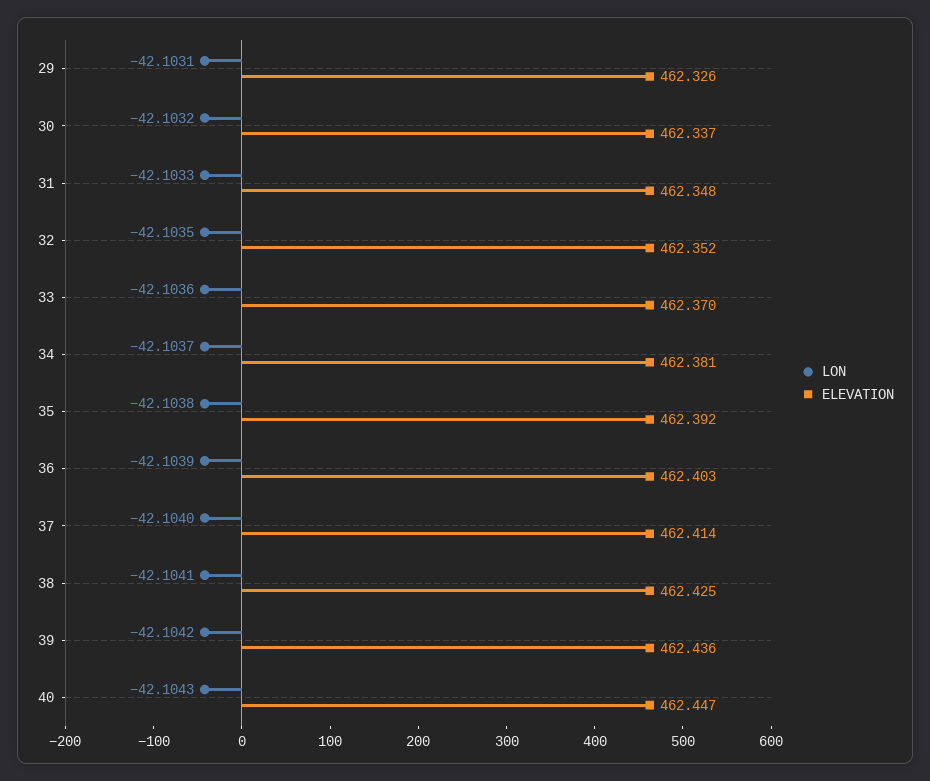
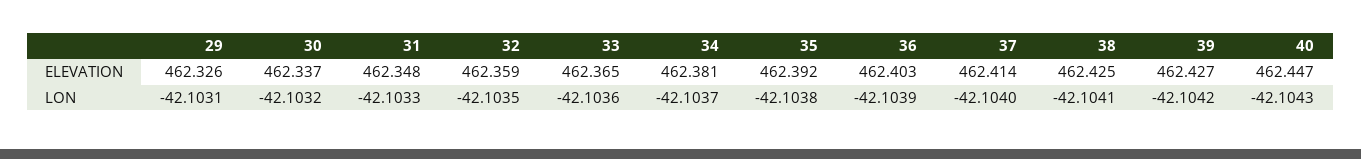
  {
    "LON": {
      "29": -42.1031,
      "30": -42.1032,
      "31": -42.1033,
      "32": -42.1035,
      "33": -42.1036,
      "34": -42.1037,
      "35": -42.1038,
      "36": -42.1039,
      "37": -42.104,
      "38": -42.1041,
      "39": -42.1042,
      "40": -42.1043
    },
    "ELEVATION": {
      "29": 462.326,
      "30": 462.337,
      "31": 462.348,
-     "32": 462.352,
+     "32": 462.359,
-     "33": 462.37,
+     "33": 462.365,
      "34": 462.381,
      "35": 462.392,
      "36": 462.403,
      "37": 462.414,
      "38": 462.425,
-     "39": 462.436,
+     "39": 462.427,
      "40": 462.447
    }
  }

